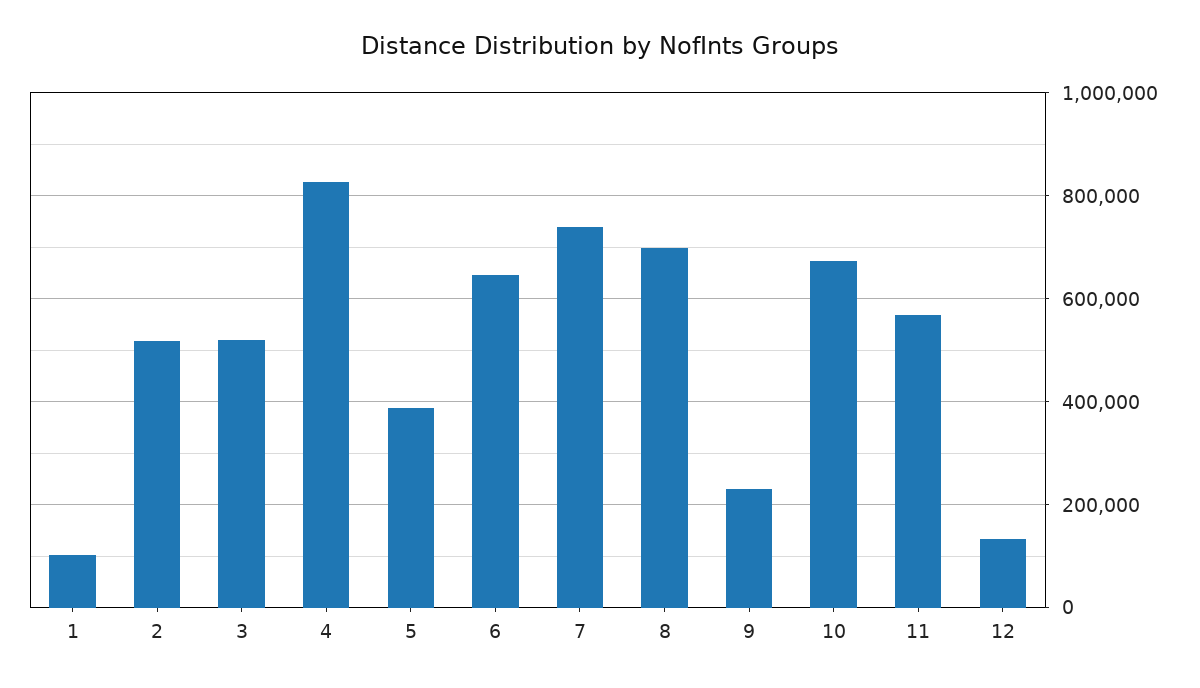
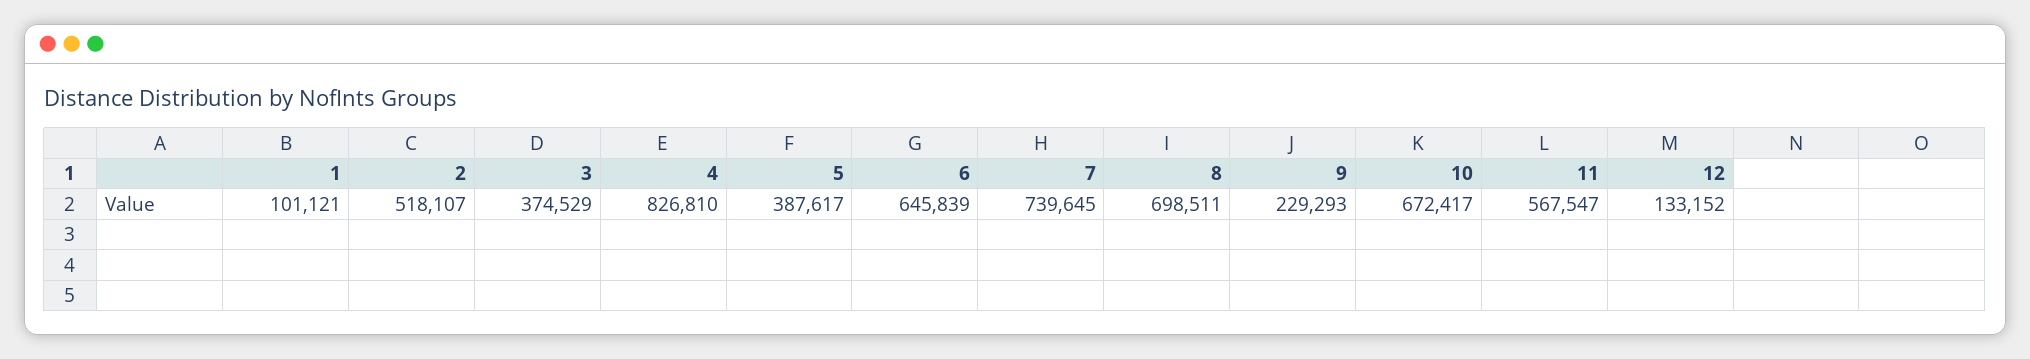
  {
    "1": 101121,
    "2": 518107,
-   "3": 520000,
+   "3": 374529,
    "4": 826810,
    "5": 387617,
    "6": 645839,
    "7": 739645,
    "8": 698511,
    "9": 229293,
    "10": 672417,
    "11": 567547,
    "12": 133152
  }

